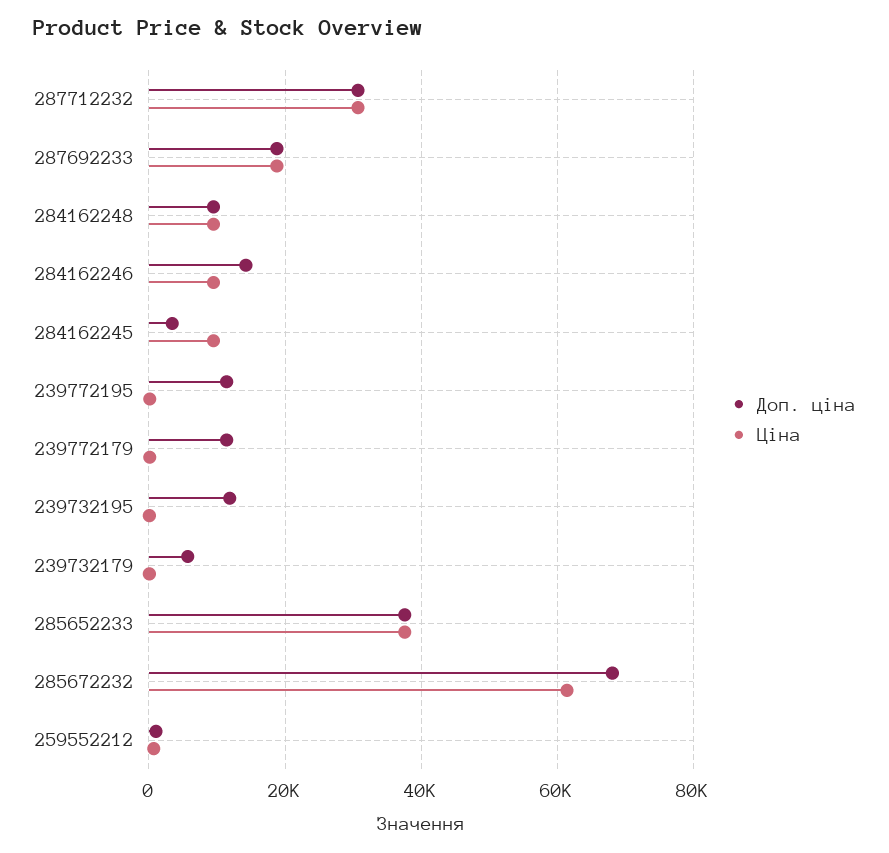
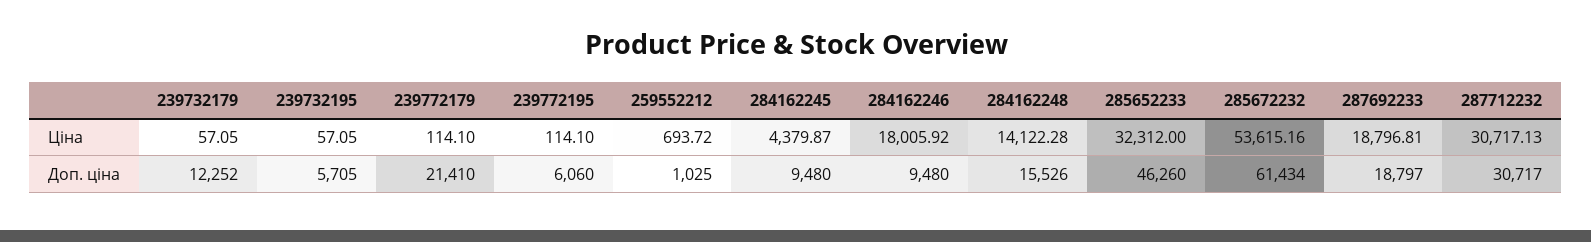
  {
    "Доп. ціна": {
      "287712232": 30717,
      "287692233": 18797,
-     "284162248": 10000,
+     "284162248": 15526,
-     "284162246": 14000,
+     "284162246": 9480,
-     "284162245": 4000,
+     "284162245": 9480,
-     "239772195": 12000,
+     "239772195": 6060,
-     "239772179": 12000,
+     "239772179": 21410,
-     "239732195": 12000,
+     "239732195": 5705,
-     "239732179": 6000,
+     "239732179": 12252,
-     "285652233": 38000,
+     "285652233": 46260,
-     "285672232": 68000,
+     "285672232": 61434,
      "259552212": 1025
    },
    "Ціна": {
      "287712232": 30717.13,
      "287692233": 18796.81,
-     "284162248": 10000,
+     "284162248": 14122.28,
-     "284162246": 10000,
+     "284162246": 18005.92,
-     "284162245": 10000,
+     "284162245": 4379.87,
      "239772195": 114.1,
      "239772179": 114.1,
      "239732195": 57.05,
      "239732179": 57.05,
-     "285652233": 38000,
+     "285652233": 32312,
-     "285672232": 62000,
+     "285672232": 53615.16,
      "259552212": 693.72
    }
  }

